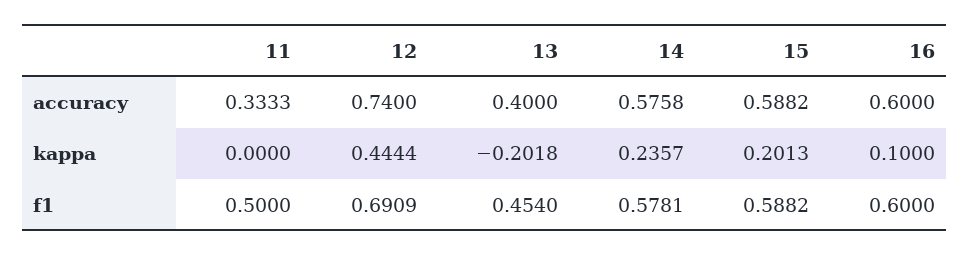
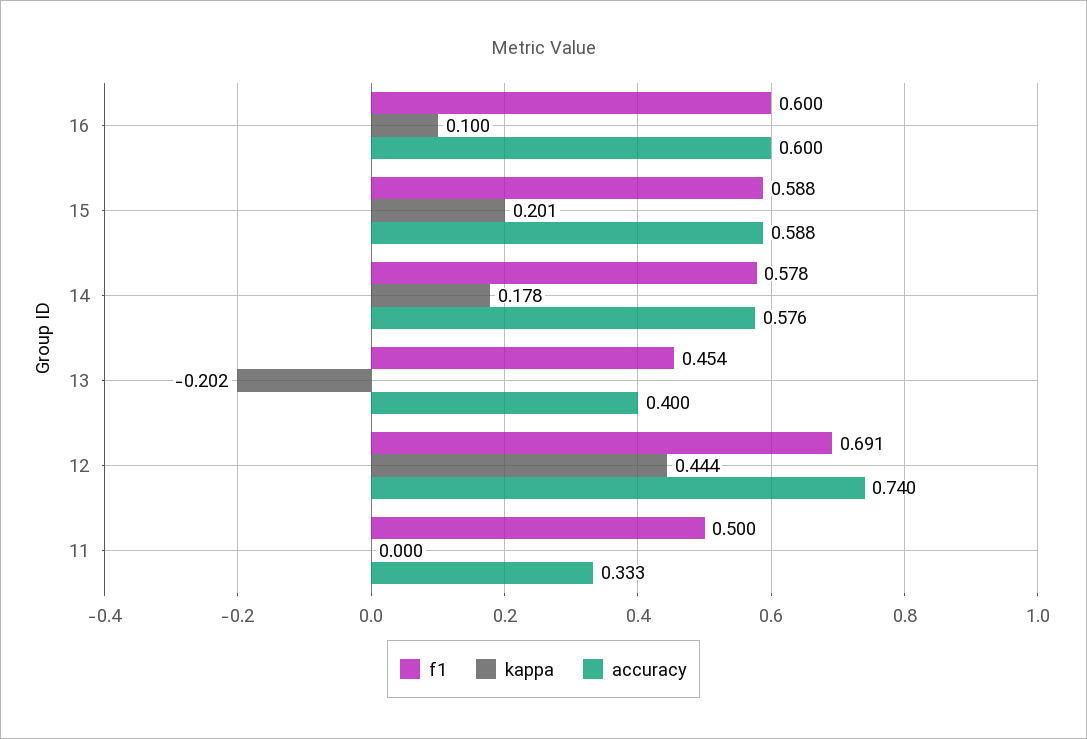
  {
    "accuracy": {
      "11": 0.3333,
      "12": 0.74,
      "13": 0.4,
      "14": 0.5758,
      "15": 0.5882,
      "16": 0.6
    },
    "kappa": {
      "11": 0,
      "12": 0.4444,
      "13": -0.2018,
-     "14": 0.2357,
+     "14": 0.178,
      "15": 0.2013,
      "16": 0.1
    },
    "f1": {
      "11": 0.5,
      "12": 0.6909,
      "13": 0.454,
      "14": 0.5781,
      "15": 0.5882,
      "16": 0.6
    }
  }

